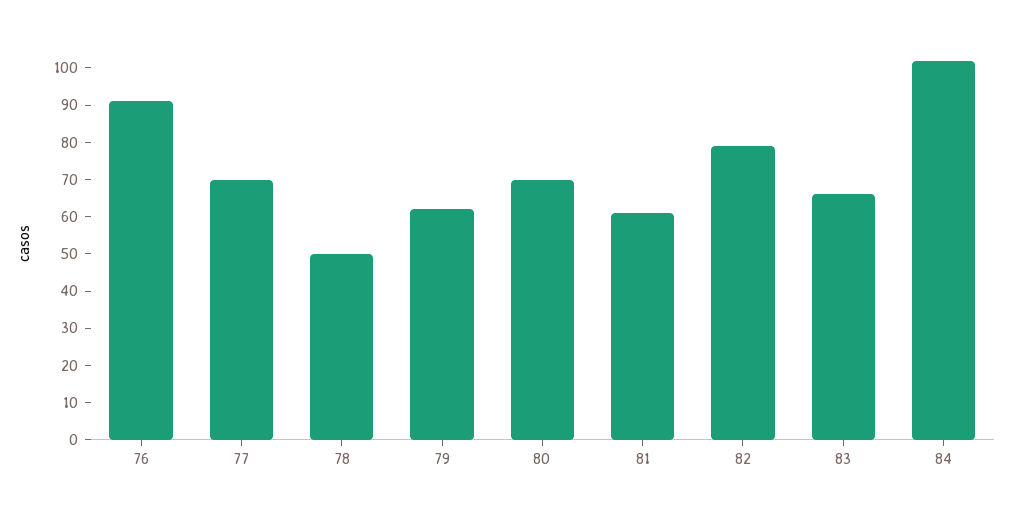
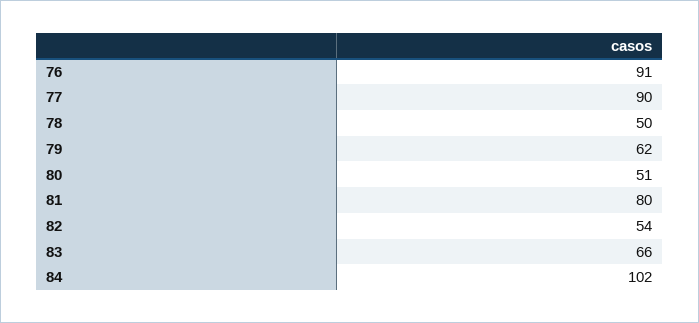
  {
    "76": 91,
-   "77": 70,
+   "77": 90,
    "78": 50,
    "79": 62,
-   "80": 70,
+   "80": 51,
-   "81": 60,
+   "81": 80,
-   "82": 80,
+   "82": 54,
    "83": 66,
    "84": 102
  }

